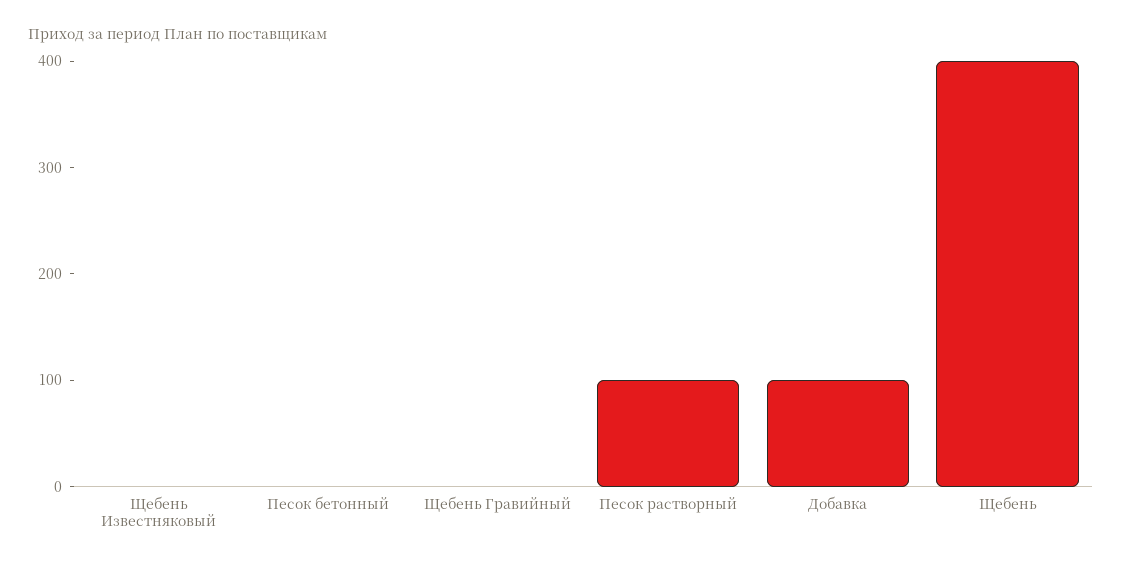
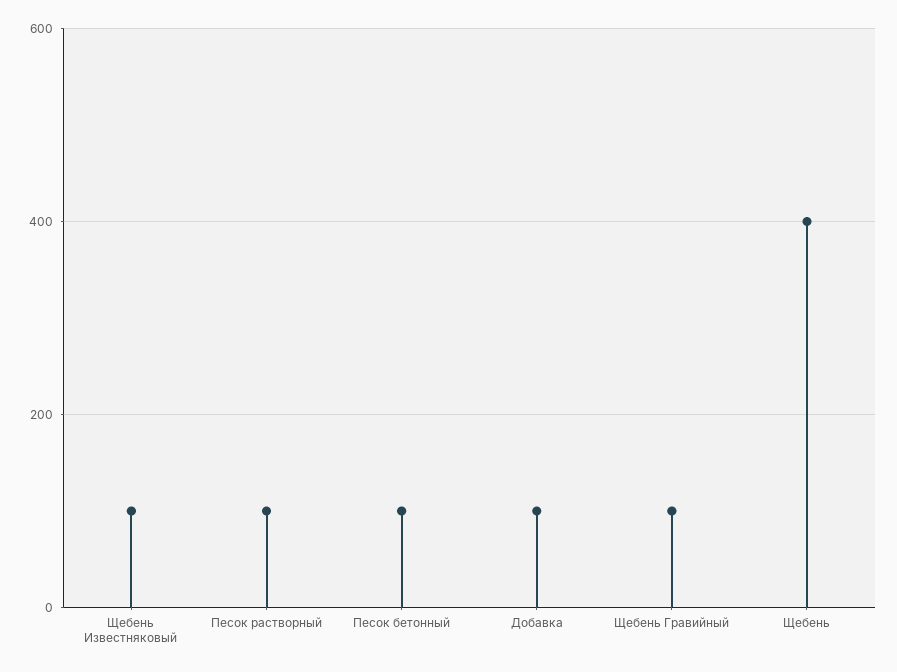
  {
-   "Щебень Известняковый": 0,
+   "Щебень Известняковый": 100,
-   "Песок бетонный": 0,
+   "Песок бетонный": 100,
-   "Щебень Гравийный": 0,
+   "Щебень Гравийный": 100,
    "Песок растворный": 100,
    "Добавка": 100,
    "Щебень": 400
  }

